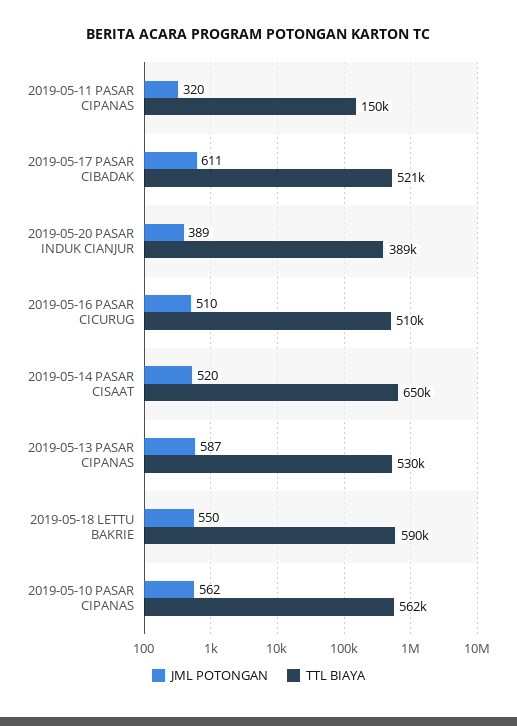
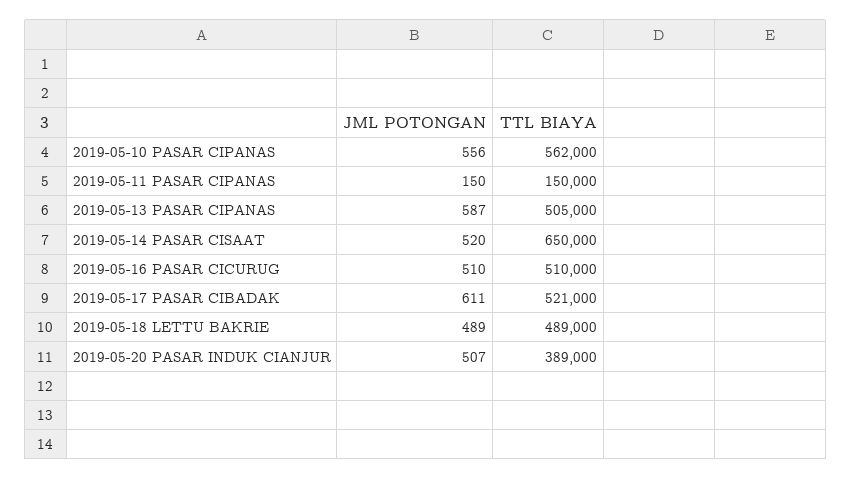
  {
    "JML POTONGAN": {
-     "2019-05-11 PASAR CIPANAS": 320,
+     "2019-05-11 PASAR CIPANAS": 150,
      "2019-05-17 PASAR CIBADAK": 611,
-     "2019-05-20 PASAR INDUK CIANJUR": 389,
+     "2019-05-20 PASAR INDUK CIANJUR": 507,
      "2019-05-16 PASAR CICURUG": 510,
      "2019-05-14 PASAR CISAAT": 520,
      "2019-05-13 PASAR CIPANAS": 587,
-     "2019-05-18 LETTU BAKRIE": 550,
+     "2019-05-18 LETTU BAKRIE": 489,
-     "2019-05-10 PASAR CIPANAS": 562
+     "2019-05-10 PASAR CIPANAS": 556
    },
    "TTL BIAYA": {
      "2019-05-11 PASAR CIPANAS": 150000,
      "2019-05-17 PASAR CIBADAK": 521000,
      "2019-05-20 PASAR INDUK CIANJUR": 389000,
      "2019-05-16 PASAR CICURUG": 510000,
      "2019-05-14 PASAR CISAAT": 650000,
-     "2019-05-13 PASAR CIPANAS": 530000,
+     "2019-05-13 PASAR CIPANAS": 505000,
-     "2019-05-18 LETTU BAKRIE": 590000,
+     "2019-05-18 LETTU BAKRIE": 489000,
      "2019-05-10 PASAR CIPANAS": 562000
    }
  }

